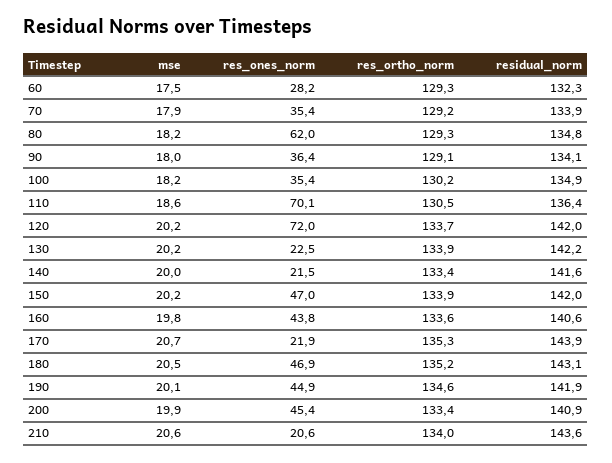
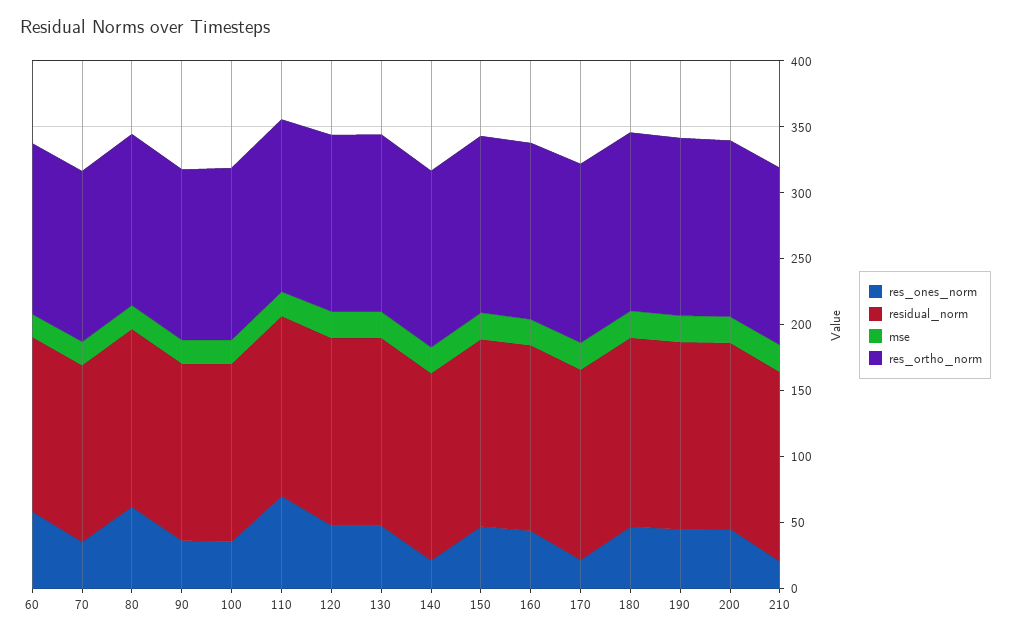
  {
    "mse": {
      "60": 17.5,
      "70": 17.9,
      "80": 18.2,
      "90": 18,
      "100": 18.2,
      "110": 18.6,
      "120": 20.2,
      "130": 20.2,
      "140": 20,
      "150": 20.2,
      "160": 19.8,
      "170": 20.7,
      "180": 20.5,
      "190": 20.1,
      "200": 19.9,
      "210": 20.6
    },
    "res_ones_norm": {
-     "60": 28.2,
+     "60": 60,
      "70": 35.4,
      "80": 62,
      "90": 36.4,
      "100": 35.4,
      "110": 70.1,
-     "120": 72,
+     "120": 50,
-     "130": 22.5,
+     "130": 50,
      "140": 21.5,
      "150": 47,
      "160": 43.8,
      "170": 21.9,
      "180": 46.9,
      "190": 44.9,
      "200": 45.4,
      "210": 20.6
    },
    "res_ortho_norm": {
      "60": 129.3,
      "70": 129.2,
      "80": 129.3,
      "90": 129.1,
      "100": 130.2,
      "110": 130.5,
      "120": 133.7,
      "130": 133.9,
      "140": 133.4,
      "150": 133.9,
      "160": 133.6,
      "170": 135.3,
      "180": 135.2,
      "190": 134.6,
      "200": 133.4,
      "210": 134
    },
    "residual_norm": {
      "60": 132.3,
      "70": 133.9,
      "80": 134.8,
      "90": 134.1,
      "100": 134.9,
      "110": 136.4,
      "120": 142,
      "130": 142.2,
      "140": 141.6,
      "150": 142,
      "160": 140.6,
      "170": 143.9,
      "180": 143.1,
      "190": 141.9,
      "200": 140.9,
      "210": 143.6
    }
  }

